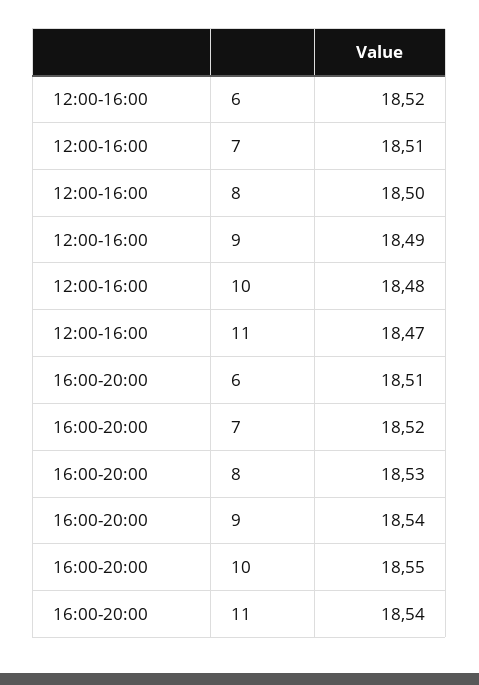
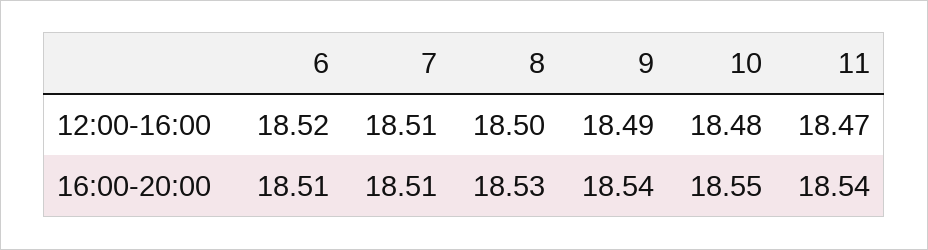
  {
    "12:00-16:00": {
      "6": 18.52,
      "7": 18.51,
      "8": 18.5,
      "9": 18.49,
      "10": 18.48,
      "11": 18.47
    },
    "16:00-20:00": {
      "6": 18.51,
-     "7": 18.52,
+     "7": 18.51,
      "8": 18.53,
      "9": 18.54,
      "10": 18.55,
      "11": 18.54
    }
  }

